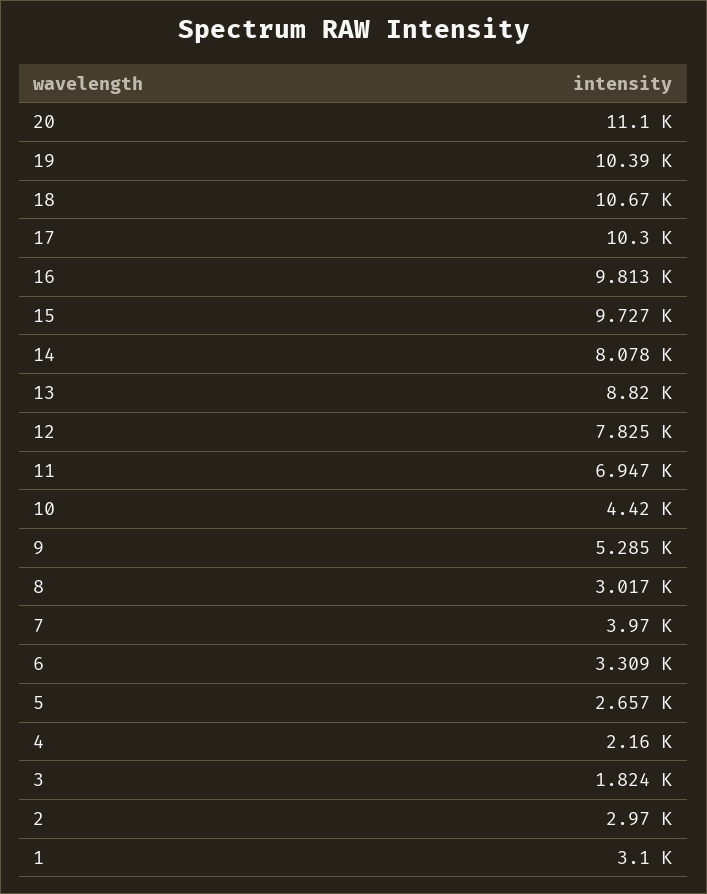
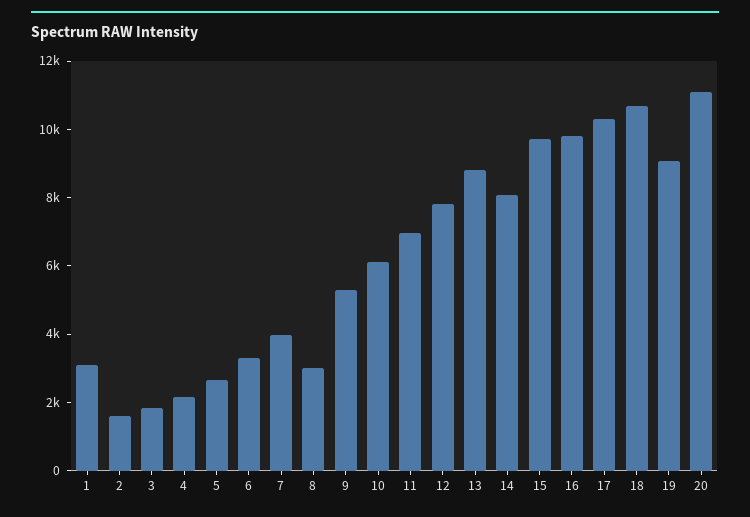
  {
    "20": 11100,
-   "19": 10390,
+   "19": 9000,
    "18": 10670,
    "17": 10300,
    "16": 9813,
    "15": 9727,
    "14": 8078,
    "13": 8820,
    "12": 7825,
    "11": 6947,
-   "10": 4420,
+   "10": 6000,
    "9": 5285,
    "8": 3017,
    "7": 3970,
    "6": 3309,
    "5": 2657,
    "4": 2160,
    "3": 1824,
-   "2": 2970,
+   "2": 1500,
    "1": 3100
  }

